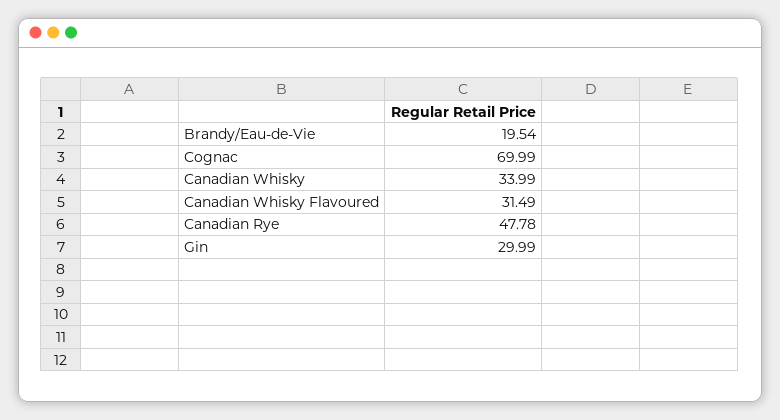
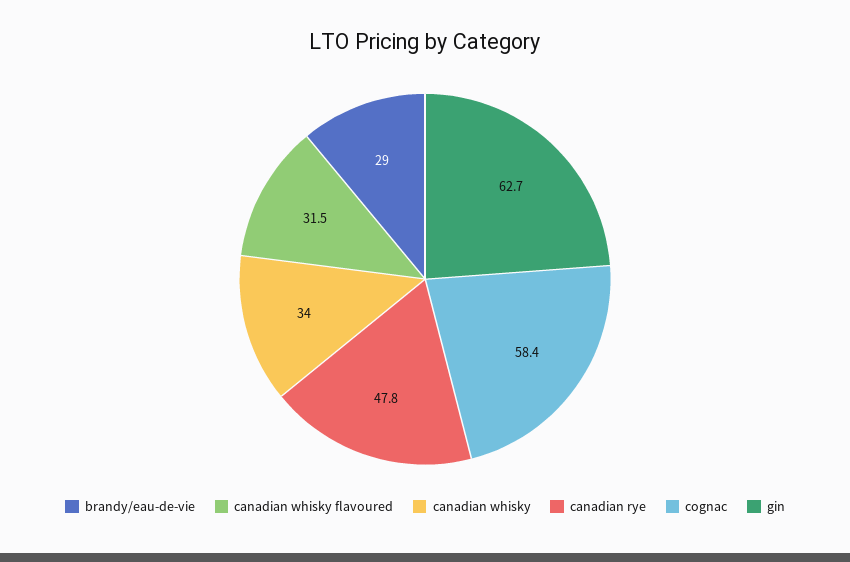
  {
-   "Brandy/Eau-de-Vie": 19.54,
+   "Brandy/Eau-de-Vie": 29,
-   "Cognac": 69.99,
+   "Cognac": 58.4,
    "Canadian Whisky": 33.99,
    "Canadian Whisky Flavoured": 31.49,
    "Canadian Rye": 47.78,
-   "Gin": 29.99
+   "Gin": 62.7
  }

